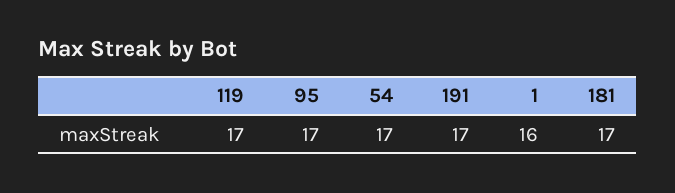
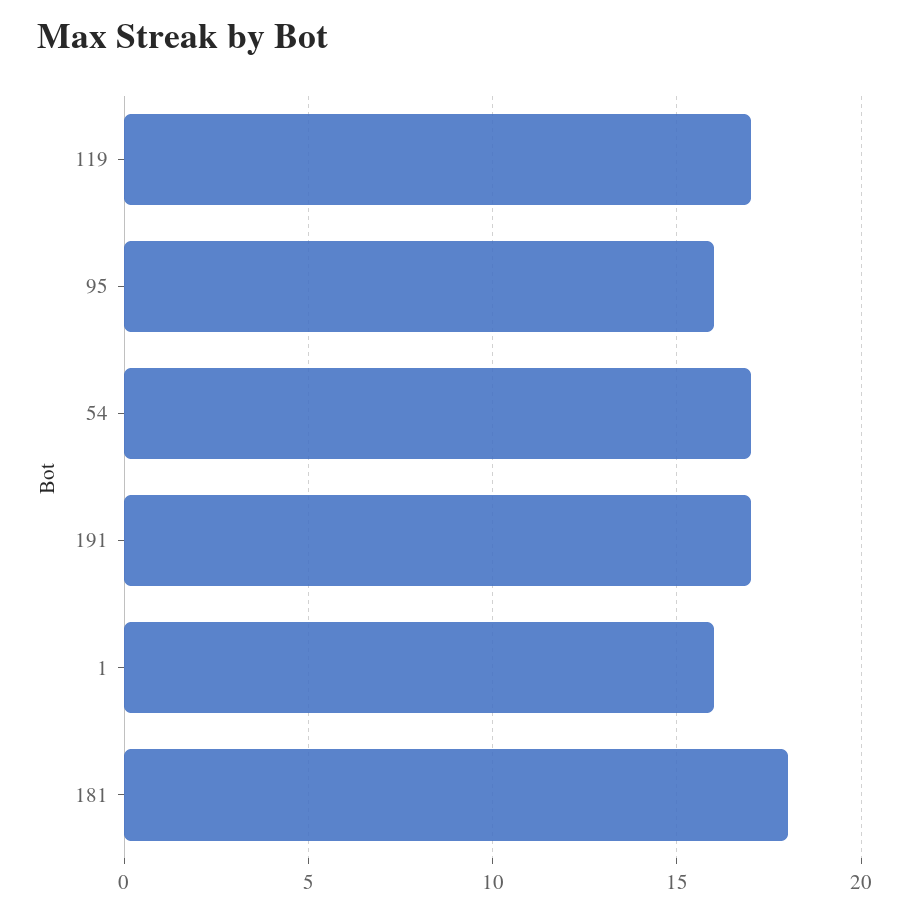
  {
    "119": 17,
-   "95": 17,
+   "95": 16,
    "54": 17,
    "191": 17,
    "1": 16,
-   "181": 17
+   "181": 18
  }

